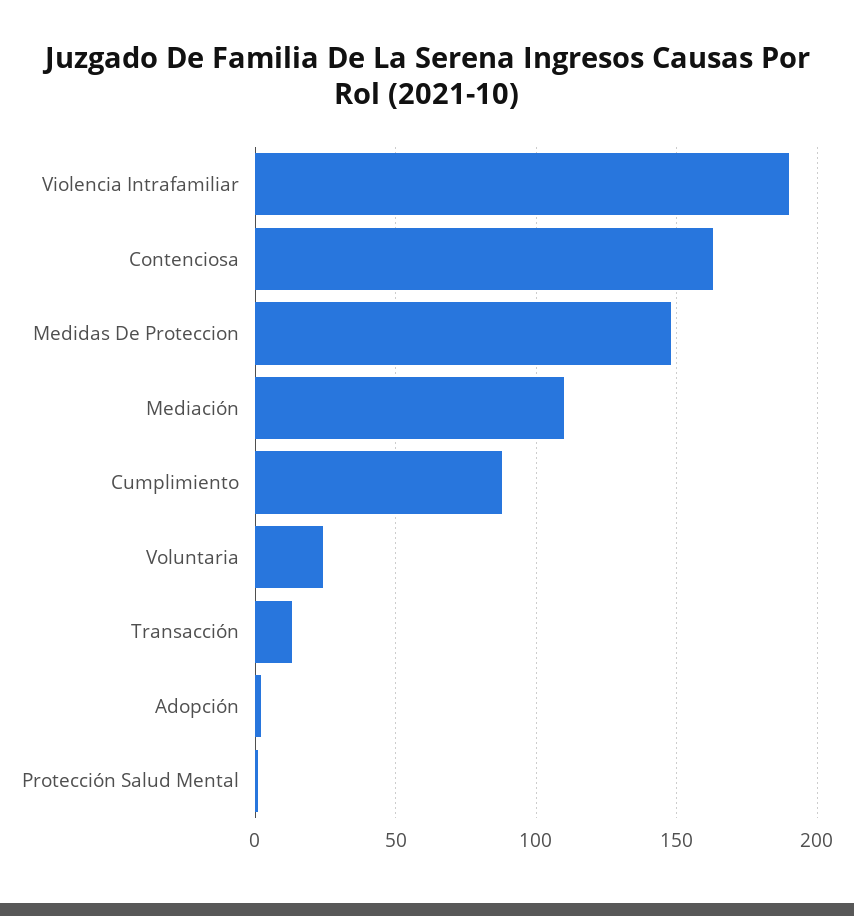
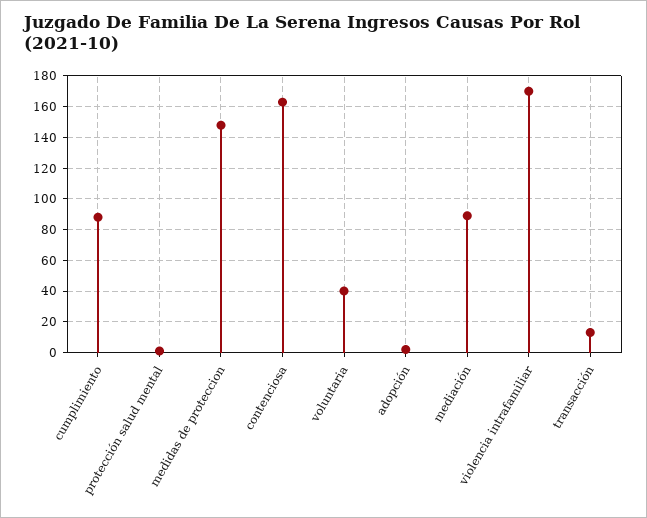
  {
-   "Violencia Intrafamiliar": 190,
+   "Violencia Intrafamiliar": 170,
    "Contenciosa": 165,
    "Medidas De Proteccion": 150,
-   "Mediación": 110,
+   "Mediación": 90,
    "Cumplimiento": 90,
-   "Voluntaria": 25,
+   "Voluntaria": 40,
    "Transacción": 15,
    "Adopción": 0,
    "Protección Salud Mental": 0
  }

